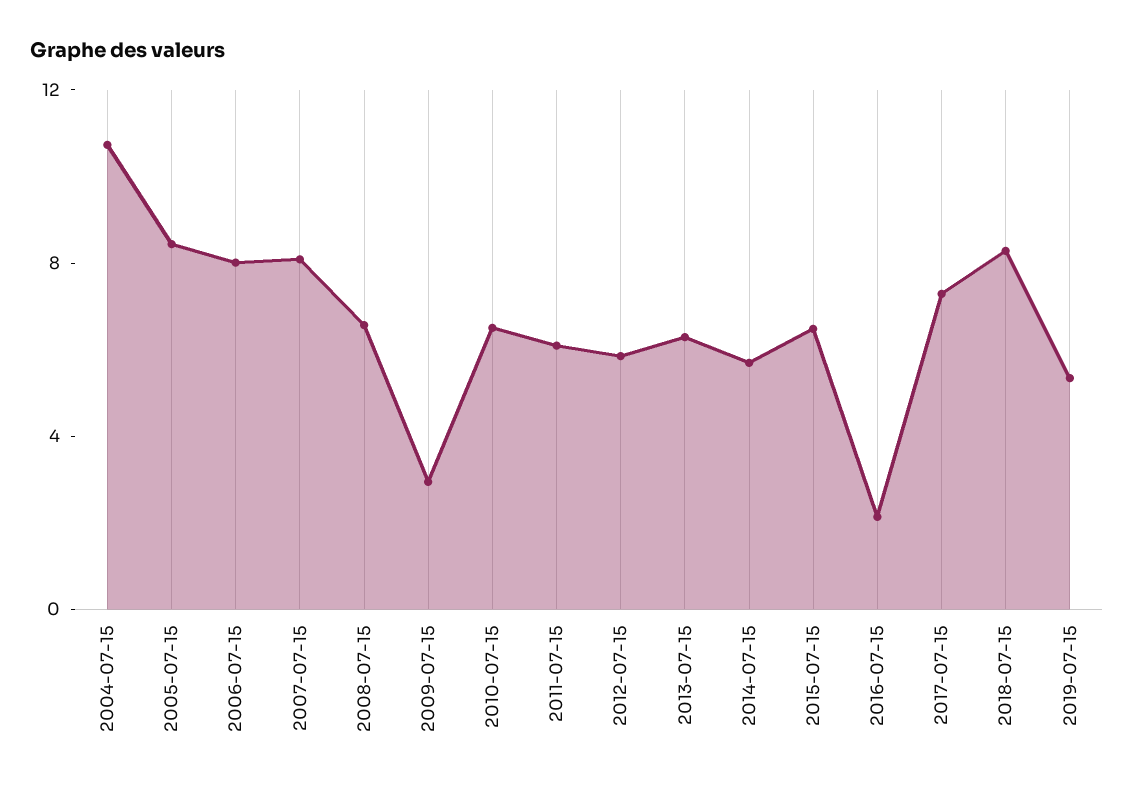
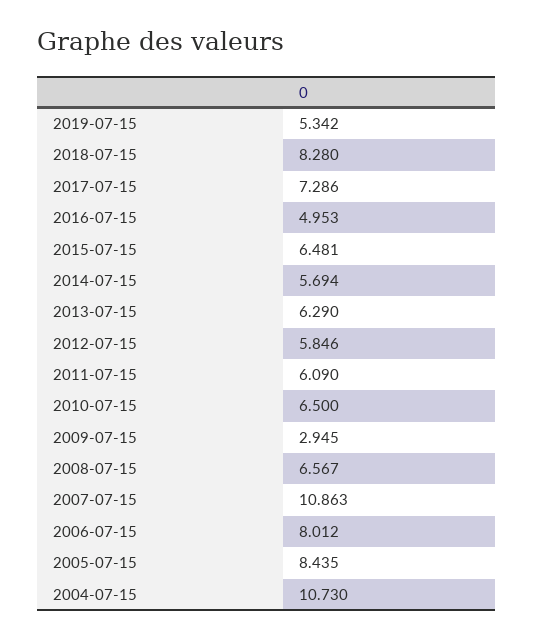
  {
    "2004-07-15": 10.73,
    "2005-07-15": 8.435,
    "2006-07-15": 8.012,
-   "2007-07-15": 8,
+   "2007-07-15": 10.863,
    "2008-07-15": 6.567,
    "2009-07-15": 2.945,
    "2010-07-15": 6.5,
    "2011-07-15": 6.09,
    "2012-07-15": 5.846,
    "2013-07-15": 6.29,
    "2014-07-15": 5.694,
    "2015-07-15": 6.481,
-   "2016-07-15": 2,
+   "2016-07-15": 4.953,
    "2017-07-15": 7.286,
    "2018-07-15": 8.28,
    "2019-07-15": 5.342
  }

